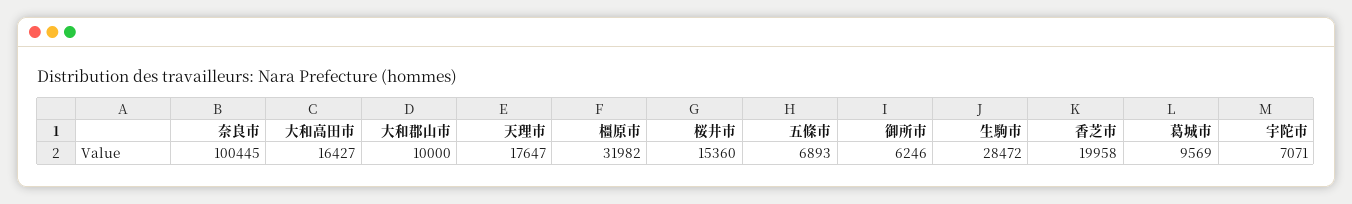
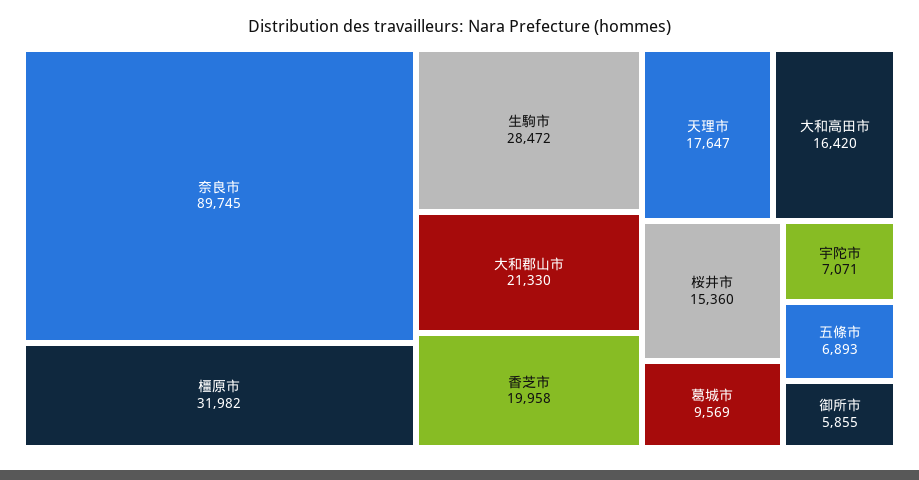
  {
-   "奈良市": 100445,
+   "奈良市": 89745,
-   "大和高田市": 16427,
+   "大和高田市": 16420,
-   "大和郡山市": 10000,
+   "大和郡山市": 21330,
    "天理市": 17647,
    "橿原市": 31982,
    "桜井市": 15360,
    "五條市": 6893,
-   "御所市": 6246,
+   "御所市": 5855,
    "生駒市": 28472,
    "香芝市": 19958,
    "葛城市": 9569,
    "宇陀市": 7071
  }

